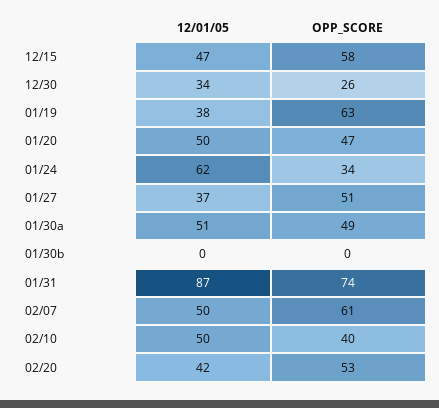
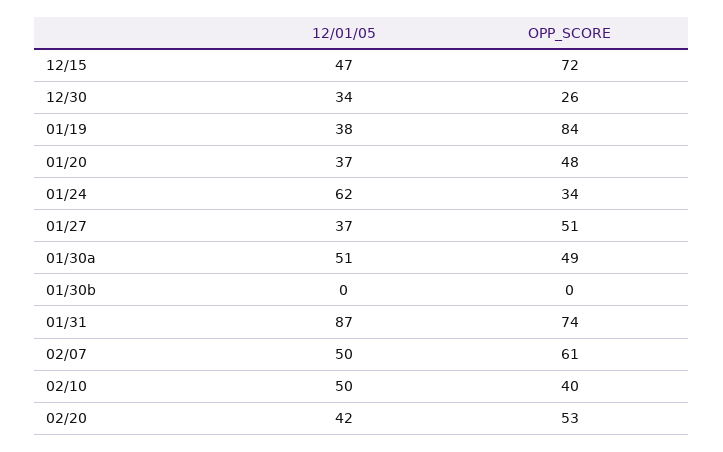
  {
    "12/01/05": {
      "12/15": 47,
      "12/30": 34,
      "01/19": 38,
-     "01/20": 50,
+     "01/20": 37,
      "01/24": 62,
      "01/27": 37,
      "01/30a": 51,
      "01/30b": 0,
      "01/31": 87,
      "02/07": 50,
      "02/10": 50,
      "02/20": 42
    },
    "OPP_SCORE": {
-     "12/15": 58,
+     "12/15": 72,
      "12/30": 26,
-     "01/19": 63,
+     "01/19": 84,
-     "01/20": 47,
+     "01/20": 48,
      "01/24": 34,
      "01/27": 51,
      "01/30a": 49,
      "01/30b": 0,
      "01/31": 74,
      "02/07": 61,
      "02/10": 40,
      "02/20": 53
    }
  }

